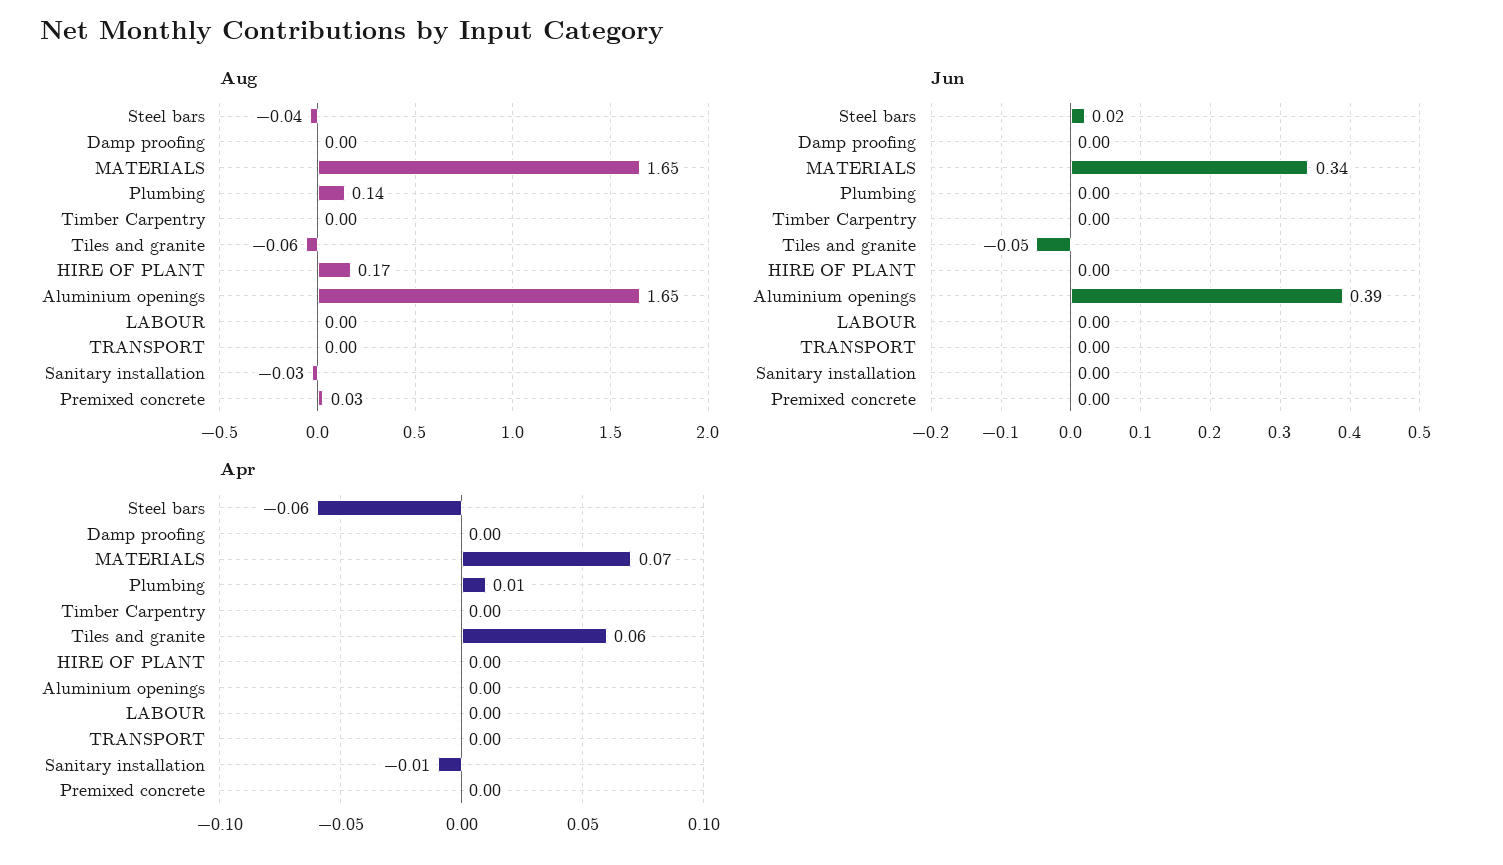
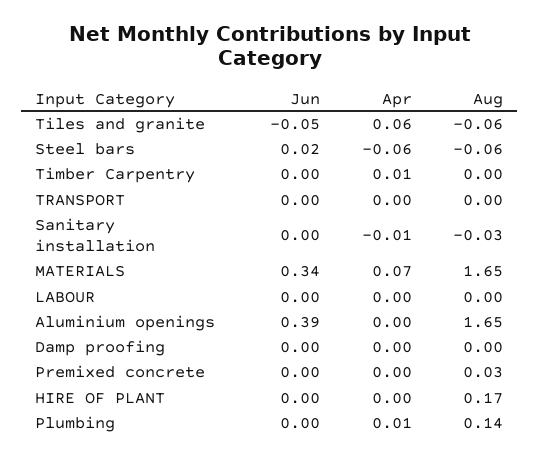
  {
    "Aug": {
-     "Steel bars": -0.04,
+     "Steel bars": -0.06,
      "Damp proofing": 0,
      "MATERIALS": 1.65,
      "Plumbing": 0.14,
      "Timber Carpentry": 0,
      "Tiles and granite": -0.06,
      "HIRE OF PLANT": 0.17,
      "Aluminium openings": 1.65,
      "LABOUR": 0,
      "TRANSPORT": 0,
      "Sanitary installation": -0.03,
      "Premixed concrete": 0.03
    },
    "Jun": {
      "Steel bars": 0.02,
      "Damp proofing": 0,
      "MATERIALS": 0.34,
      "Plumbing": 0,
      "Timber Carpentry": 0,
      "Tiles and granite": -0.05,
      "HIRE OF PLANT": 0,
      "Aluminium openings": 0.39,
      "LABOUR": 0,
      "TRANSPORT": 0,
      "Sanitary installation": 0,
      "Premixed concrete": 0
    },
    "Apr": {
      "Steel bars": -0.06,
      "Damp proofing": 0,
      "MATERIALS": 0.07,
      "Plumbing": 0.01,
-     "Timber Carpentry": 0,
+     "Timber Carpentry": 0.01,
      "Tiles and granite": 0.06,
      "HIRE OF PLANT": 0,
      "Aluminium openings": 0,
      "LABOUR": 0,
      "TRANSPORT": 0,
      "Sanitary installation": -0.01,
      "Premixed concrete": 0
    }
  }

